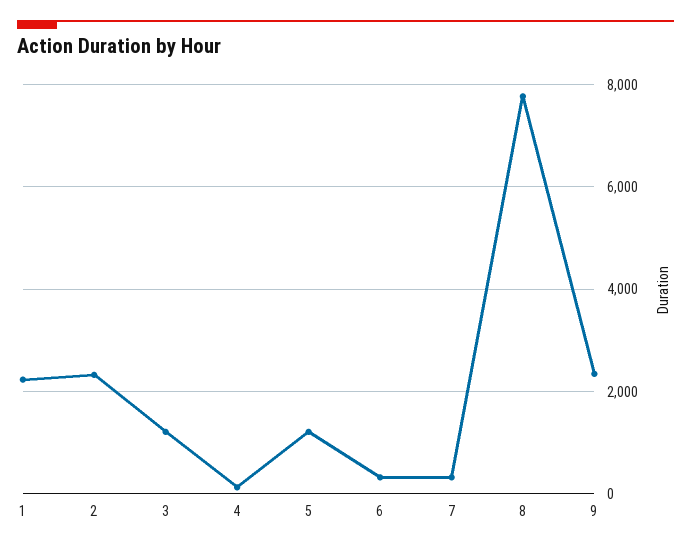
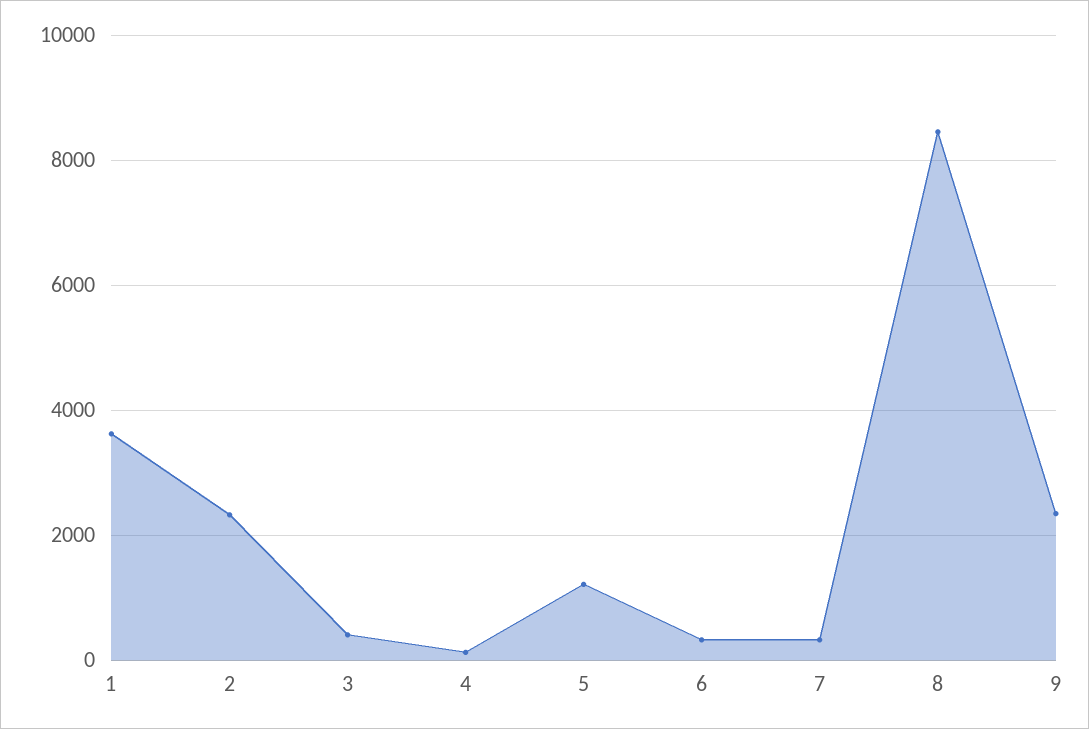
  {
-   "1": 2200,
+   "1": 3600,
    "2": 2400,
-   "3": 1200,
+   "3": 400,
    "4": 200,
    "5": 1200,
    "6": 400,
    "7": 400,
-   "8": 7800,
+   "8": 8400,
    "9": 2400
  }

